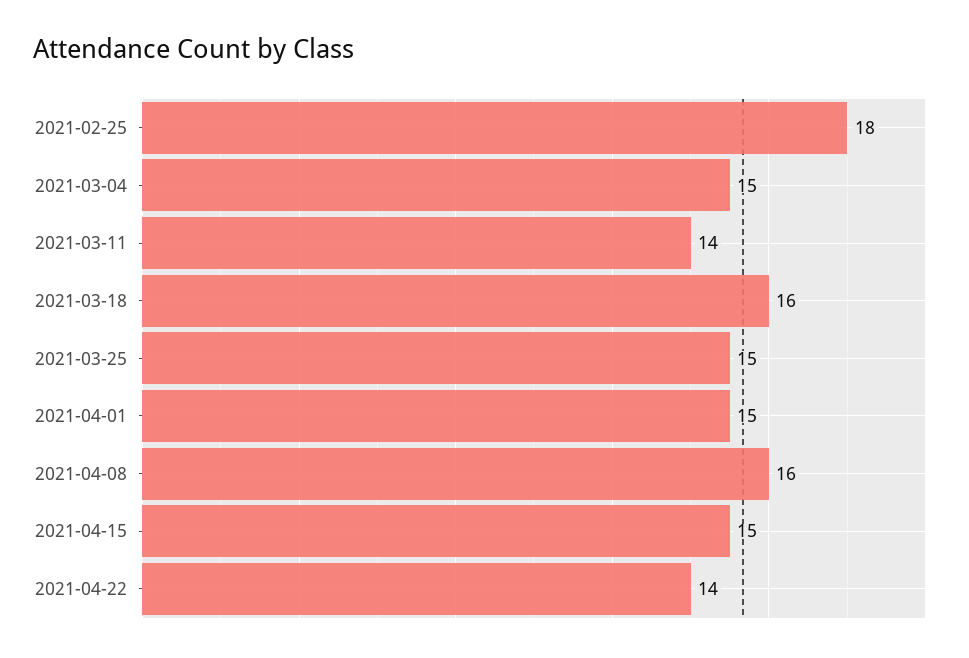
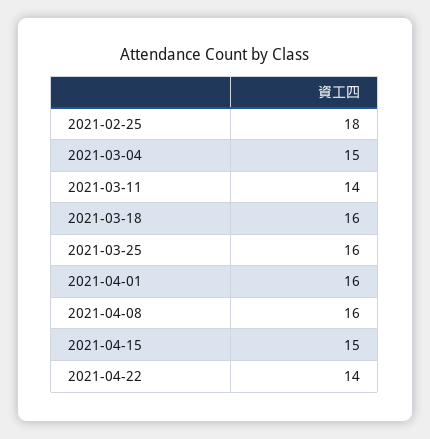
  {
    "2021-02-25": 18,
    "2021-03-04": 15,
    "2021-03-11": 14,
    "2021-03-18": 16,
-   "2021-03-25": 15,
+   "2021-03-25": 16,
-   "2021-04-01": 15,
+   "2021-04-01": 16,
    "2021-04-08": 16,
    "2021-04-15": 15,
    "2021-04-22": 14
  }

